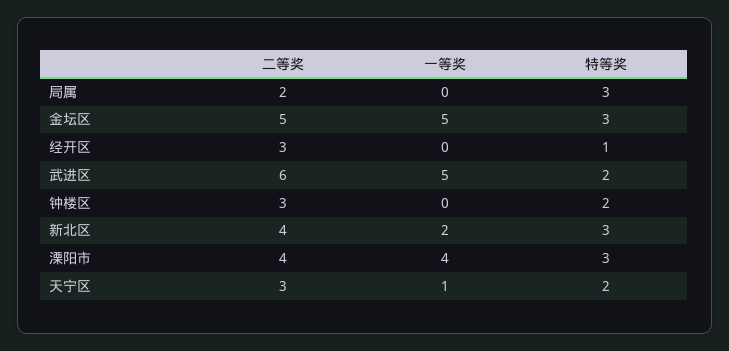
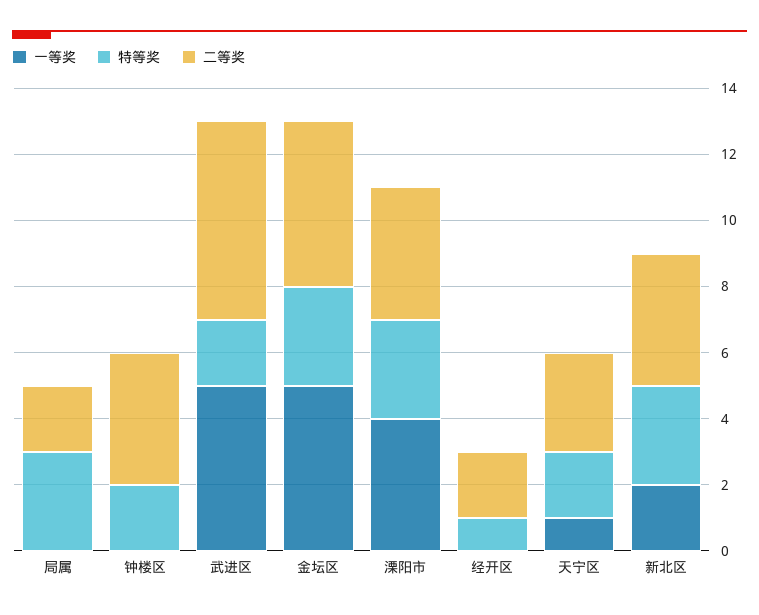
  {
    "二等奖": {
      "局属": 2,
      "金坛区": 5,
-     "经开区": 3,
+     "经开区": 2,
      "武进区": 6,
-     "钟楼区": 3,
+     "钟楼区": 4,
      "新北区": 4,
      "溧阳市": 4,
      "天宁区": 3
    },
    "一等奖": {
      "局属": 0,
      "金坛区": 5,
      "经开区": 0,
      "武进区": 5,
      "钟楼区": 0,
      "新北区": 2,
      "溧阳市": 4,
      "天宁区": 1
    },
    "特等奖": {
      "局属": 3,
      "金坛区": 3,
      "经开区": 1,
      "武进区": 2,
      "钟楼区": 2,
      "新北区": 3,
      "溧阳市": 3,
      "天宁区": 2
    }
  }

